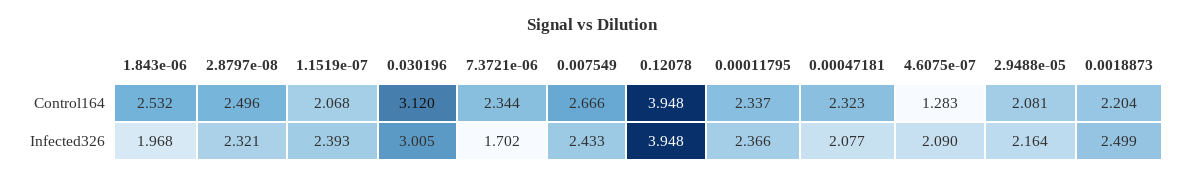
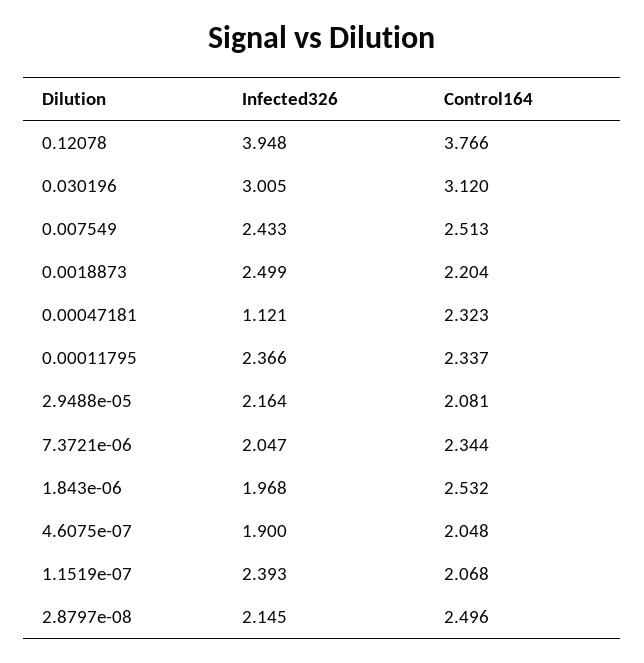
  {
    "1.843e-06": {
      "Control164": 2.532,
      "Infected326": 1.968
    },
    "2.8797e-08": {
      "Control164": 2.496,
-     "Infected326": 2.321
+     "Infected326": 2.145
    },
    "1.1519e-07": {
      "Control164": 2.068,
      "Infected326": 2.393
    },
    "0.030196": {
      "Control164": 3.12,
      "Infected326": 3.005
    },
    "7.3721e-06": {
      "Control164": 2.344,
-     "Infected326": 1.702
+     "Infected326": 2.047
    },
    "0.007549": {
-     "Control164": 2.666,
+     "Control164": 2.513,
      "Infected326": 2.433
    },
    "0.12078": {
-     "Control164": 3.948,
+     "Control164": 3.766,
      "Infected326": 3.948
    },
    "0.00011795": {
      "Control164": 2.337,
      "Infected326": 2.366
    },
    "0.00047181": {
      "Control164": 2.323,
-     "Infected326": 2.077
+     "Infected326": 1.121
    },
    "4.6075e-07": {
-     "Control164": 1.283,
+     "Control164": 2.048,
-     "Infected326": 2.09
+     "Infected326": 1.9
    },
    "2.9488e-05": {
      "Control164": 2.081,
      "Infected326": 2.164
    },
    "0.0018873": {
      "Control164": 2.204,
      "Infected326": 2.499
    }
  }

